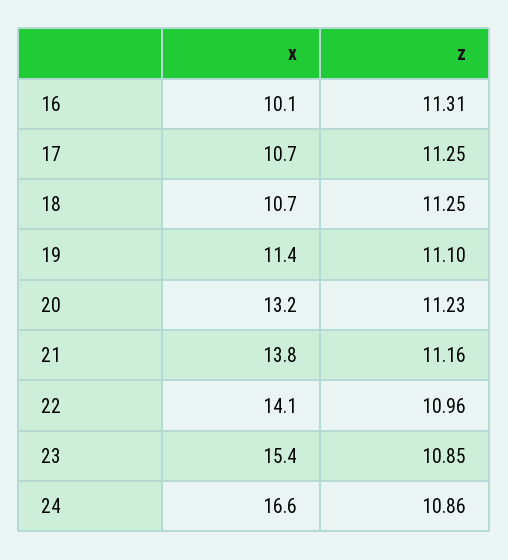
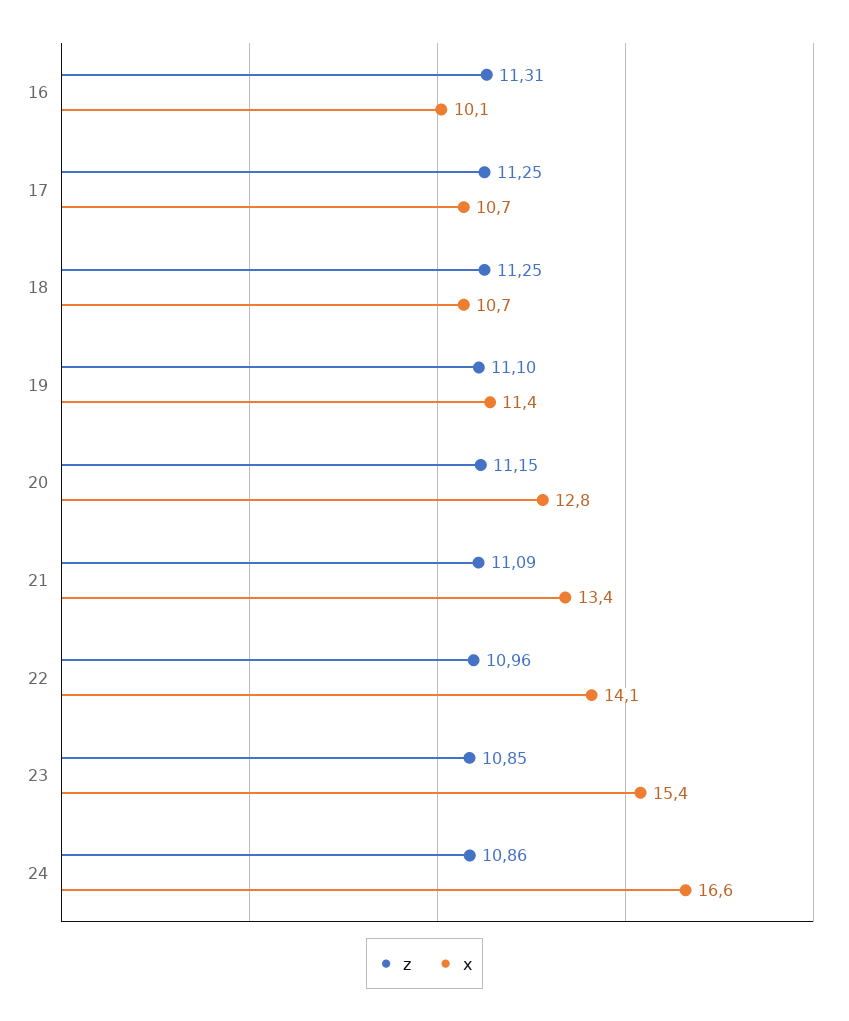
  {
    "x": {
      "16": 10.1,
      "17": 10.7,
      "18": 10.7,
      "19": 11.4,
-     "20": 13.2,
+     "20": 12.8,
-     "21": 13.8,
+     "21": 13.4,
      "22": 14.1,
      "23": 15.4,
      "24": 16.6
    },
    "z": {
      "16": 11.31,
      "17": 11.25,
      "18": 11.25,
      "19": 11.1,
-     "20": 11.23,
+     "20": 11.15,
-     "21": 11.16,
+     "21": 11.09,
      "22": 10.96,
      "23": 10.85,
      "24": 10.86
    }
  }

